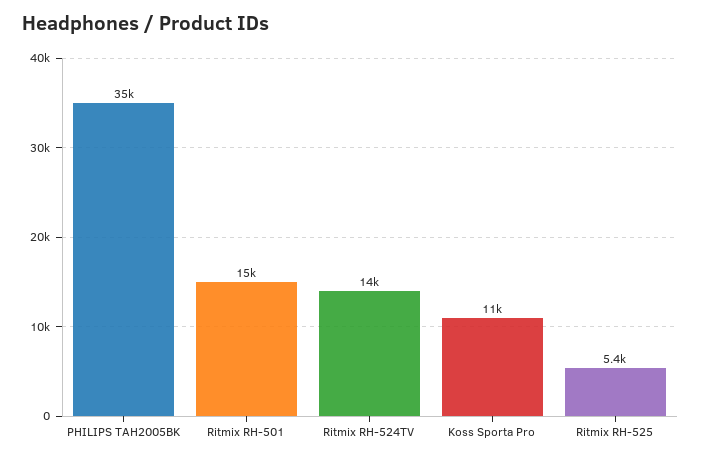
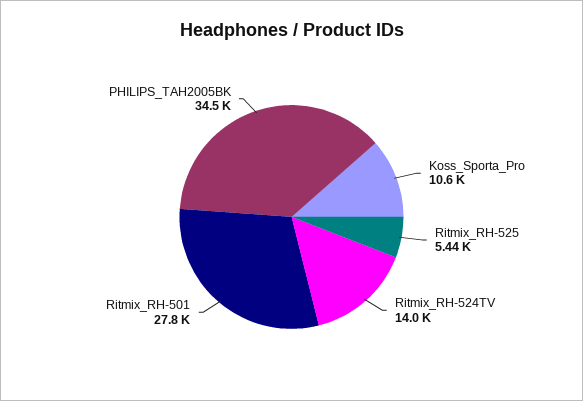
  {
    "PHILIPS TAH2005BK": 34500,
-   "Ritmix RH-501": 15000,
+   "Ritmix RH-501": 27800,
    "Ritmix RH-524TV": 14000,
    "Koss Sporta Pro": 10600,
    "Ritmix RH-525": 5440
  }

